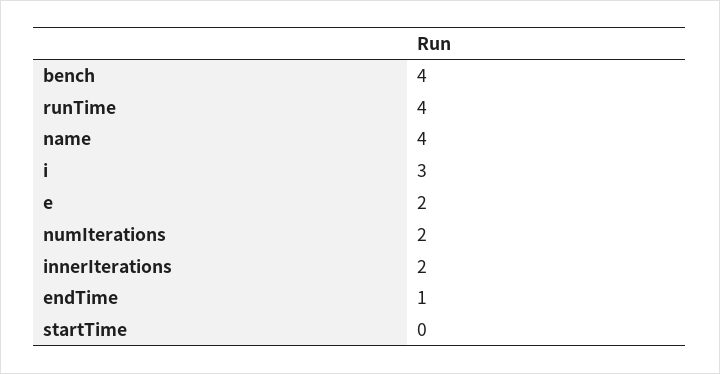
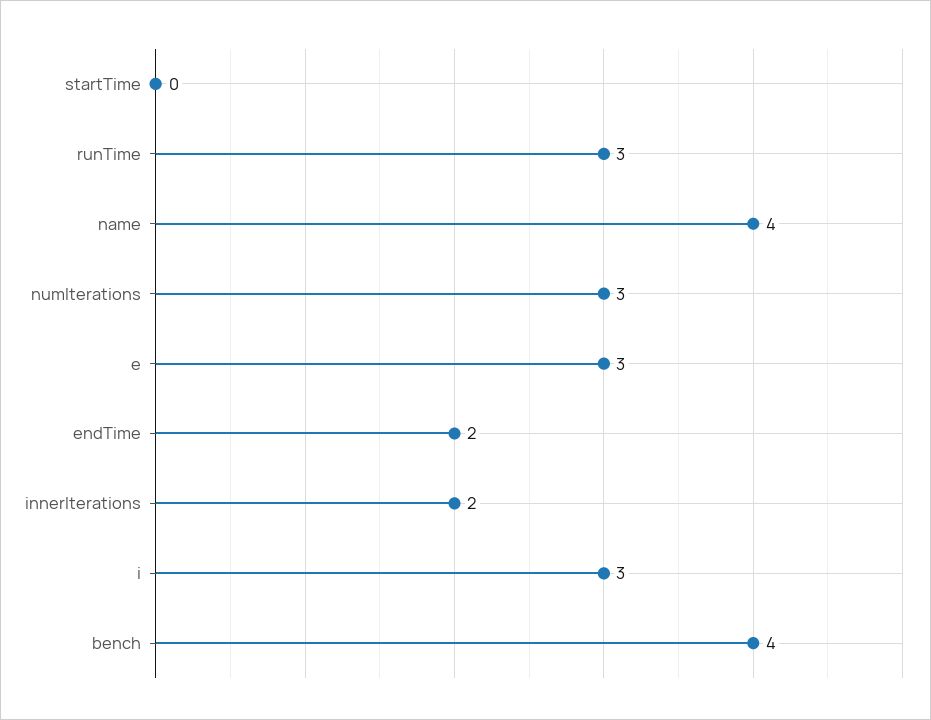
  {
    "bench": 4,
-   "runTime": 4,
+   "runTime": 3,
    "name": 4,
    "i": 3,
-   "e": 2,
+   "e": 3,
-   "numIterations": 2,
+   "numIterations": 3,
    "innerIterations": 2,
-   "endTime": 1,
+   "endTime": 2,
    "startTime": 0
  }

